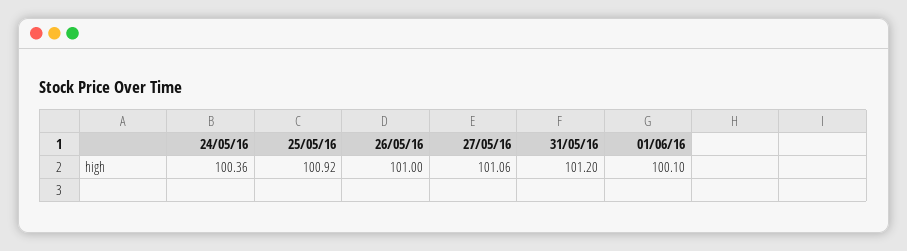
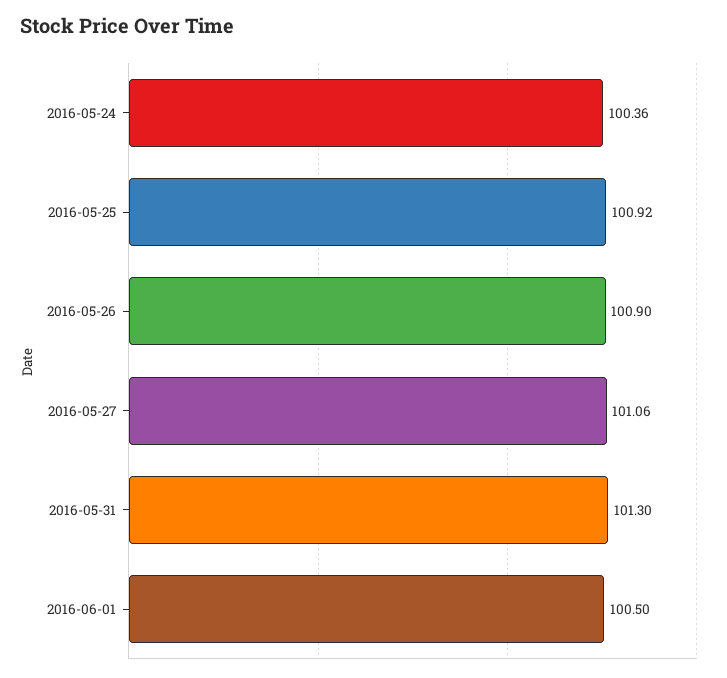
  {
    "24/05/16": 100.36,
    "25/05/16": 100.92,
-   "26/05/16": 101,
+   "26/05/16": 100.9,
    "27/05/16": 101.06,
-   "31/05/16": 101.2,
+   "31/05/16": 101.3,
-   "01/06/16": 100.1
+   "01/06/16": 100.5
  }

